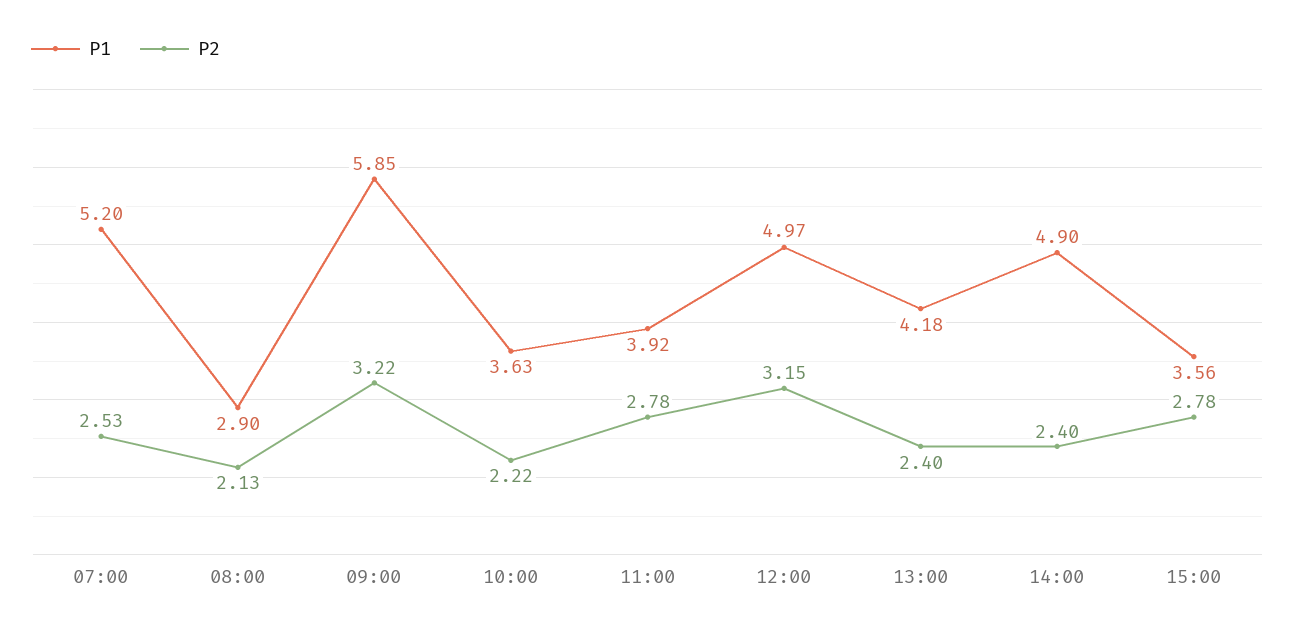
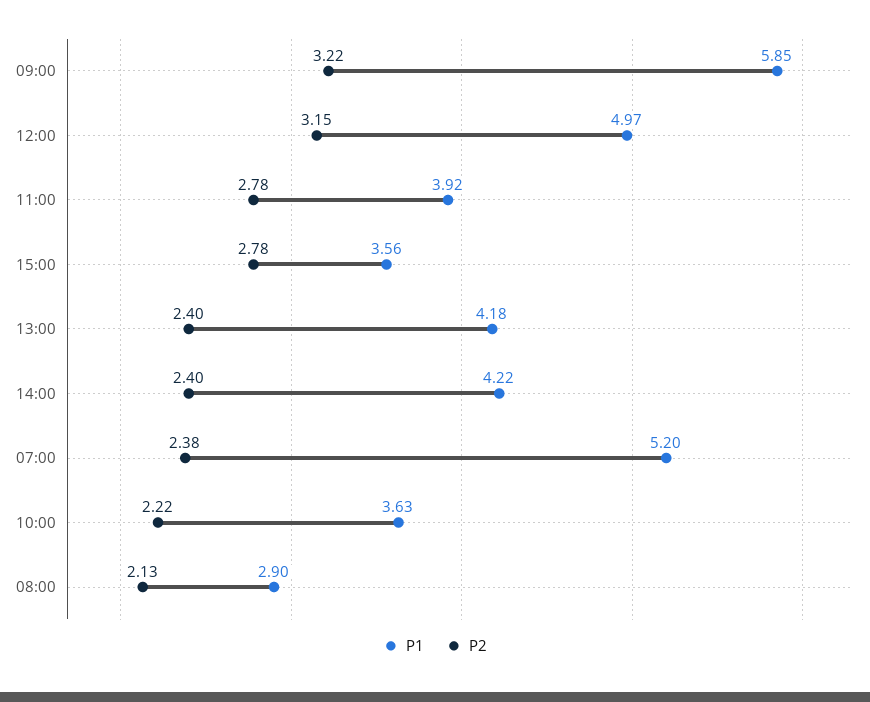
  {
    "P1": {
      "07:00": 5.2,
      "08:00": 2.9,
      "09:00": 5.85,
      "10:00": 3.63,
      "11:00": 3.92,
      "12:00": 4.97,
      "13:00": 4.18,
-     "14:00": 4.9,
+     "14:00": 4.22,
      "15:00": 3.56
    },
    "P2": {
-     "07:00": 2.53,
+     "07:00": 2.38,
      "08:00": 2.13,
      "09:00": 3.22,
      "10:00": 2.22,
      "11:00": 2.78,
      "12:00": 3.15,
      "13:00": 2.4,
      "14:00": 2.4,
      "15:00": 2.78
    }
  }

